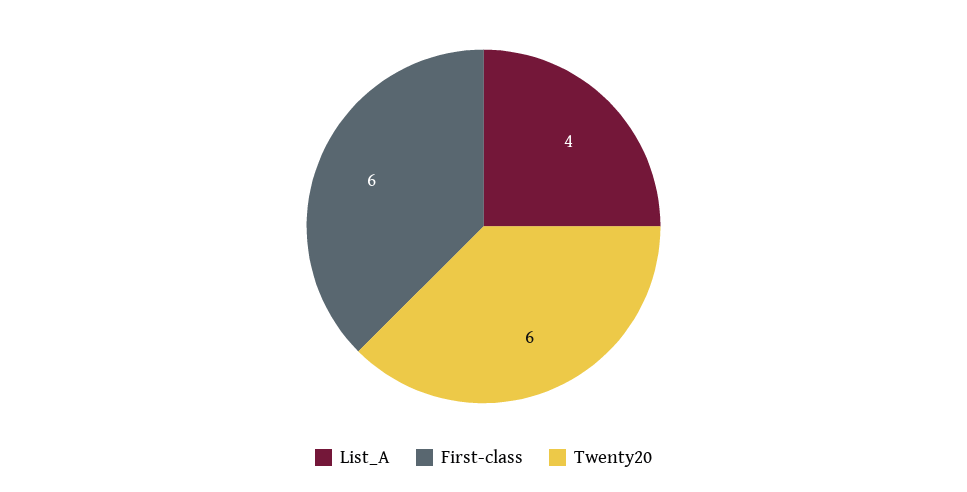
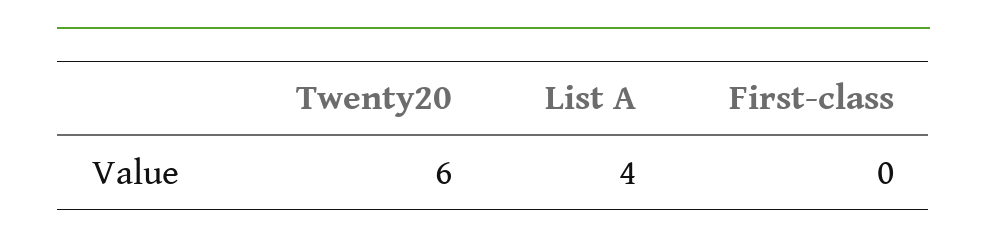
  {
    "List_A": 4,
-   "First-class": 6,
+   "First-class": 0,
    "Twenty20": 6
  }

